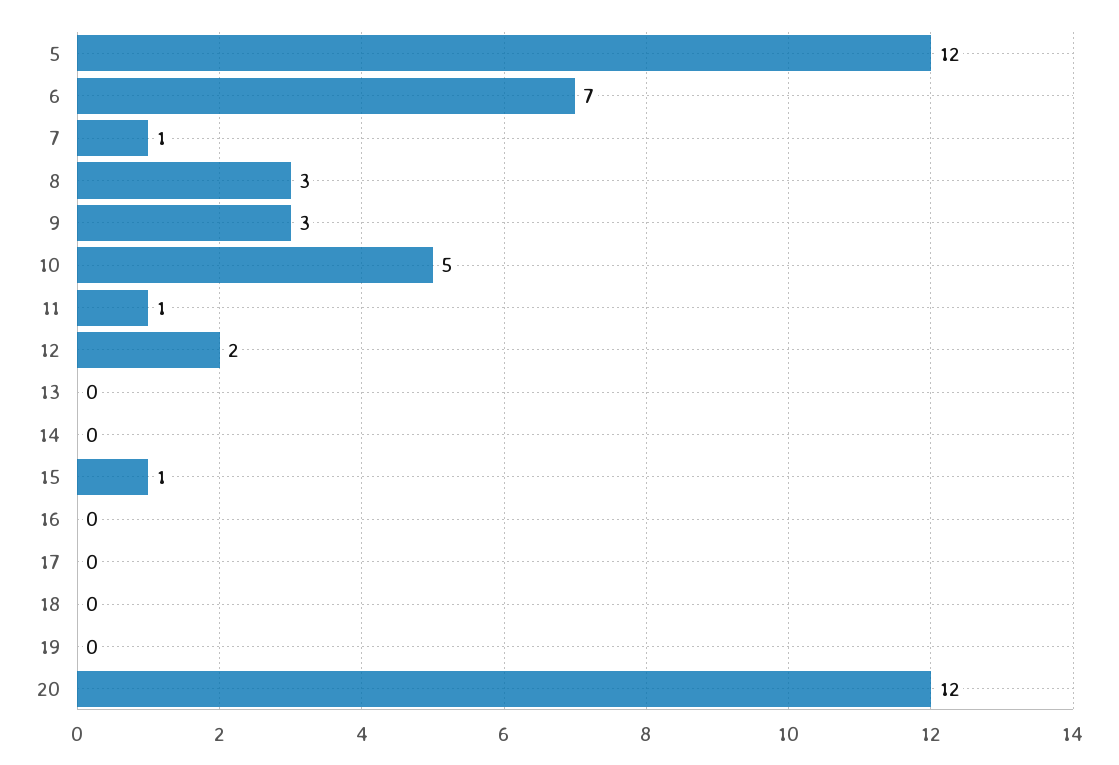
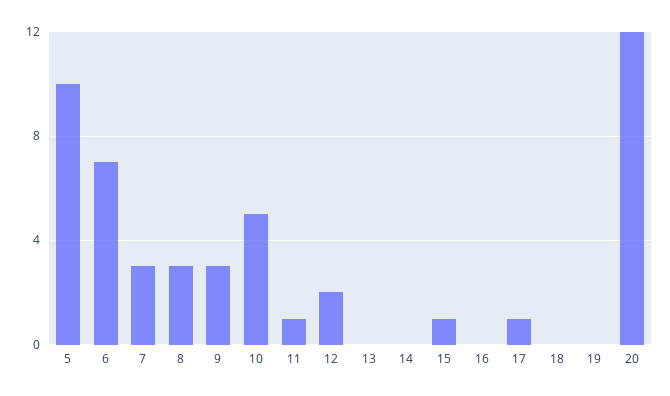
  {
-   "5": 12,
+   "5": 10,
    "6": 7,
-   "7": 1,
+   "7": 3,
    "8": 3,
    "9": 3,
    "10": 5,
    "11": 1,
    "12": 2,
    "13": 0,
    "14": 0,
    "15": 1,
    "16": 0,
-   "17": 0,
+   "17": 1,
    "18": 0,
    "19": 0,
    "20": 12
  }

